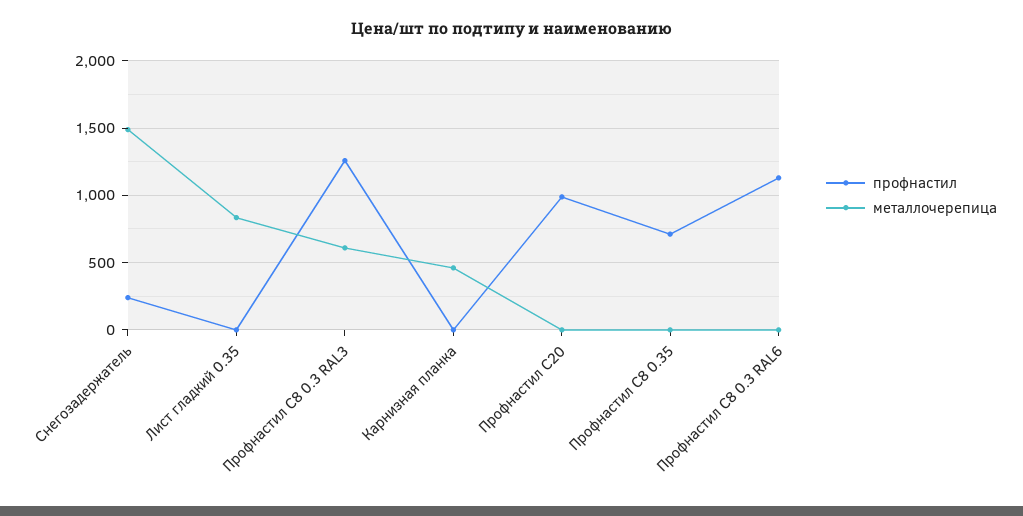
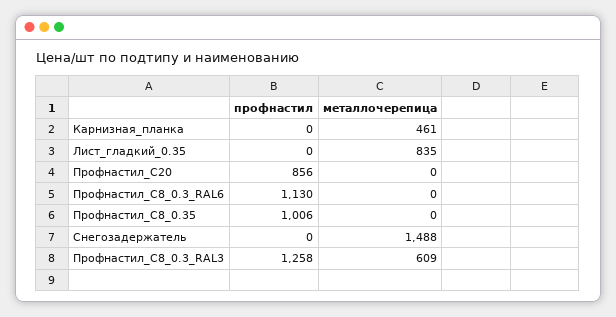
  {
    "профнастил": {
-     "Снегозадержатель": 250,
+     "Снегозадержатель": 0,
      "Лист гладкий 0.35": 0,
      "Профнастил С8 0.3 RAL3": 1258,
      "Карнизная планка": 0,
-     "Профнастил С20": 1000,
+     "Профнастил С20": 856,
-     "Профнастил С8 0.35": 700,
+     "Профнастил С8 0.35": 1006,
      "Профнастил С8 0.3 RAL6": 1130
    },
    "металлочерепица": {
      "Снегозадержатель": 1488,
      "Лист гладкий 0.35": 835,
      "Профнастил С8 0.3 RAL3": 609,
      "Карнизная планка": 461,
      "Профнастил С20": 0,
      "Профнастил С8 0.35": 0,
      "Профнастил С8 0.3 RAL6": 0
    }
  }

